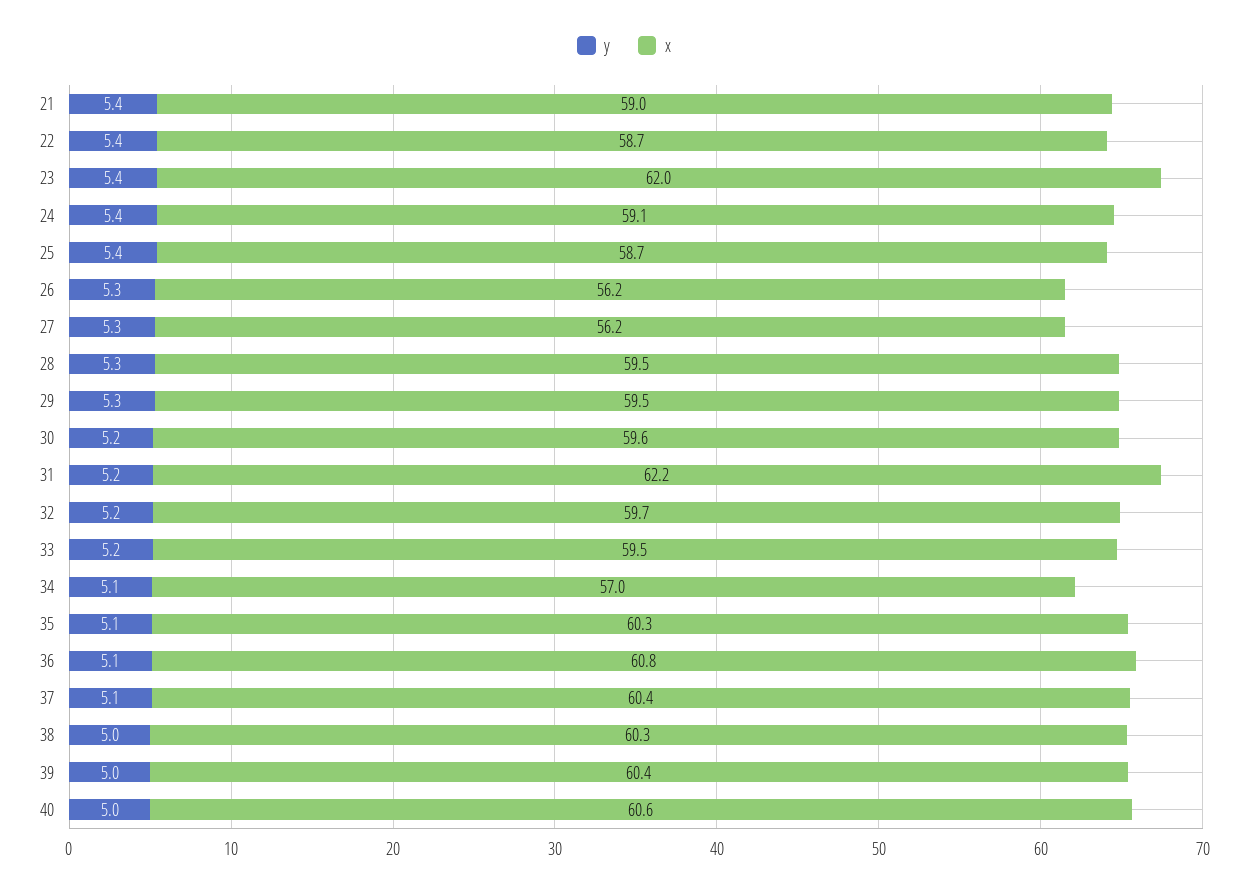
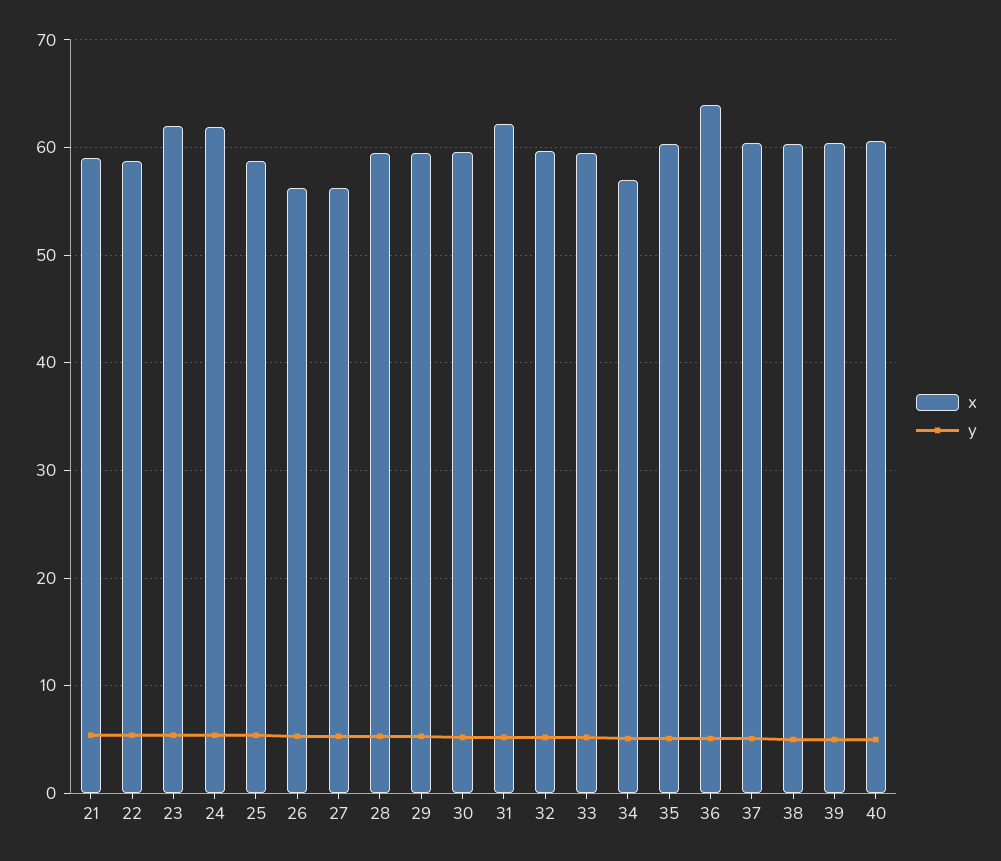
  {
    "y": {
      "21": 5.4,
      "22": 5.4,
      "23": 5.4,
      "24": 5.4,
      "25": 5.4,
      "26": 5.3,
      "27": 5.3,
      "28": 5.3,
      "29": 5.3,
      "30": 5.2,
      "31": 5.2,
      "32": 5.2,
      "33": 5.2,
      "34": 5.1,
      "35": 5.1,
      "36": 5.1,
      "37": 5.1,
      "38": 5,
      "39": 5,
      "40": 5
    },
    "x": {
      "21": 59,
      "22": 58.7,
      "23": 62,
-     "24": 59.1,
+     "24": 62,
      "25": 58.7,
      "26": 56.2,
      "27": 56.2,
      "28": 59.5,
      "29": 59.5,
      "30": 59.6,
      "31": 62.2,
      "32": 59.7,
      "33": 59.5,
      "34": 57,
      "35": 60.3,
-     "36": 60.8,
+     "36": 64,
      "37": 60.4,
      "38": 60.3,
      "39": 60.4,
      "40": 60.6
    }
  }

